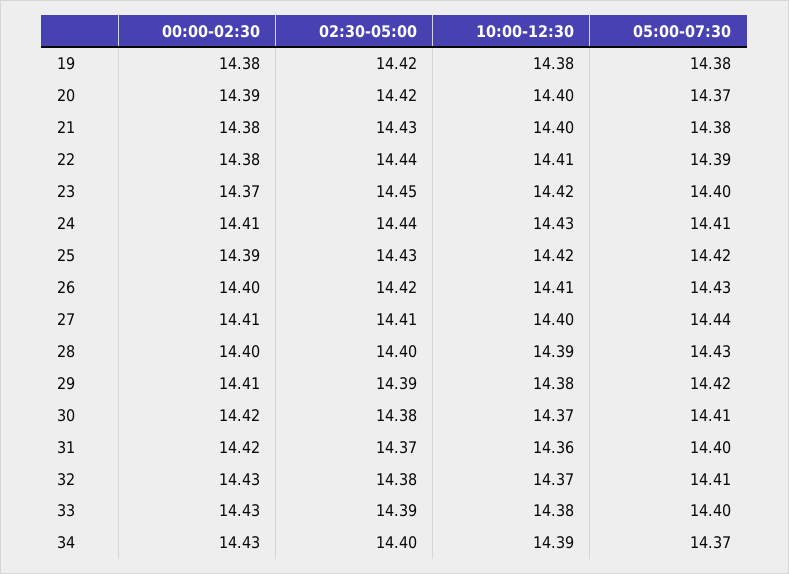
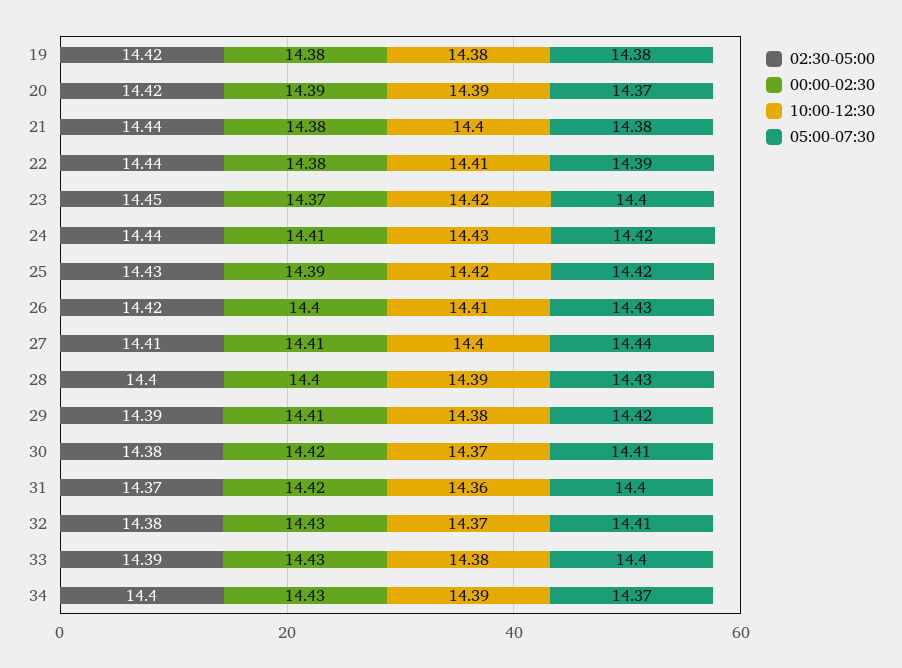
  {
    "00:00-02:30": {
      "19": 14.38,
      "20": 14.39,
      "21": 14.38,
      "22": 14.38,
      "23": 14.37,
      "24": 14.41,
      "25": 14.39,
      "26": 14.4,
      "27": 14.41,
      "28": 14.4,
      "29": 14.41,
      "30": 14.42,
      "31": 14.42,
      "32": 14.43,
      "33": 14.43,
      "34": 14.43
    },
    "02:30-05:00": {
      "19": 14.42,
      "20": 14.42,
-     "21": 14.43,
+     "21": 14.44,
      "22": 14.44,
      "23": 14.45,
      "24": 14.44,
      "25": 14.43,
      "26": 14.42,
      "27": 14.41,
      "28": 14.4,
      "29": 14.39,
      "30": 14.38,
      "31": 14.37,
      "32": 14.38,
      "33": 14.39,
      "34": 14.4
    },
    "10:00-12:30": {
      "19": 14.38,
-     "20": 14.4,
+     "20": 14.39,
      "21": 14.4,
      "22": 14.41,
      "23": 14.42,
      "24": 14.43,
      "25": 14.42,
      "26": 14.41,
      "27": 14.4,
      "28": 14.39,
      "29": 14.38,
      "30": 14.37,
      "31": 14.36,
      "32": 14.37,
      "33": 14.38,
      "34": 14.39
    },
    "05:00-07:30": {
      "19": 14.38,
      "20": 14.37,
      "21": 14.38,
      "22": 14.39,
      "23": 14.4,
-     "24": 14.41,
+     "24": 14.42,
      "25": 14.42,
      "26": 14.43,
      "27": 14.44,
      "28": 14.43,
      "29": 14.42,
      "30": 14.41,
      "31": 14.4,
      "32": 14.41,
      "33": 14.4,
      "34": 14.37
    }
  }

